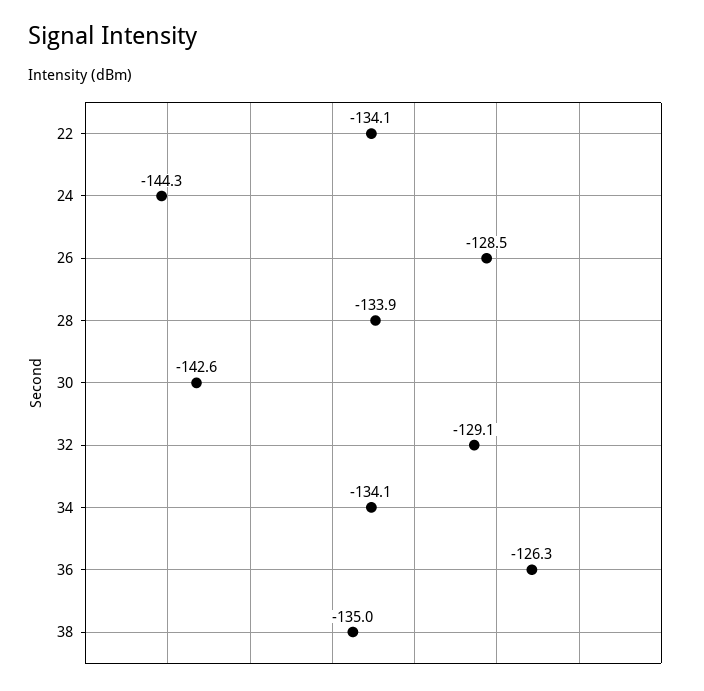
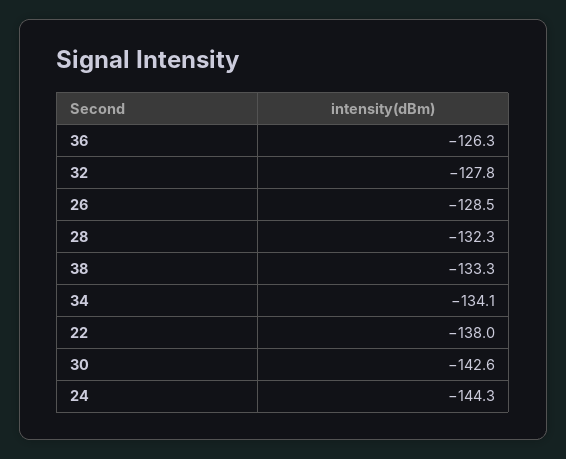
  {
-   "22": -134.1,
+   "22": -138,
    "24": -144.3,
    "26": -128.5,
-   "28": -133.9,
+   "28": -132.3,
    "30": -142.6,
-   "32": -129.1,
+   "32": -127.8,
    "34": -134.1,
    "36": -126.3,
-   "38": -135
+   "38": -133.3
  }

